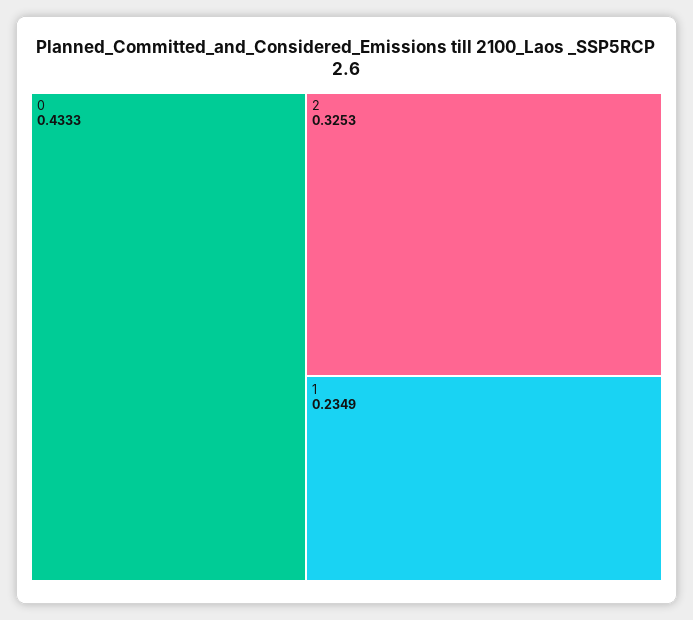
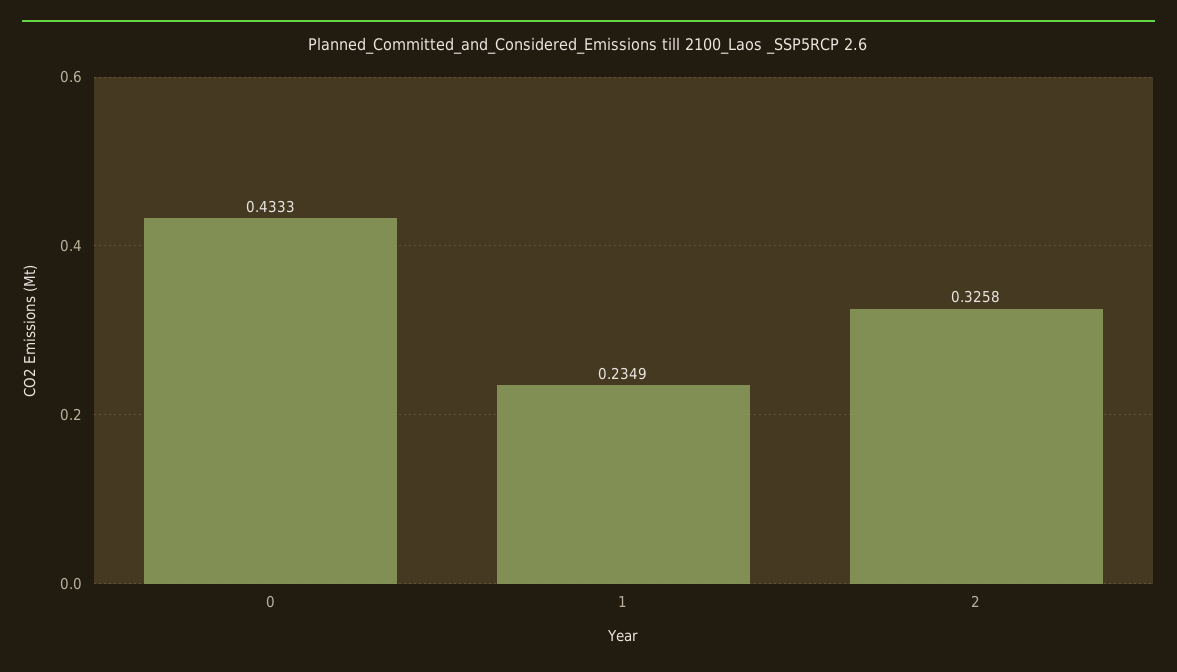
  {
    "0": 0.4333,
-   "2": 0.3253,
+   "2": 0.3258,
    "1": 0.2349
  }

